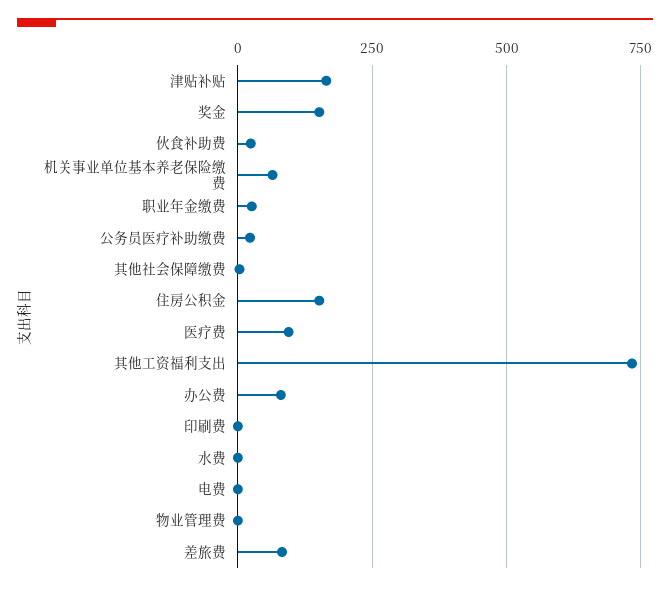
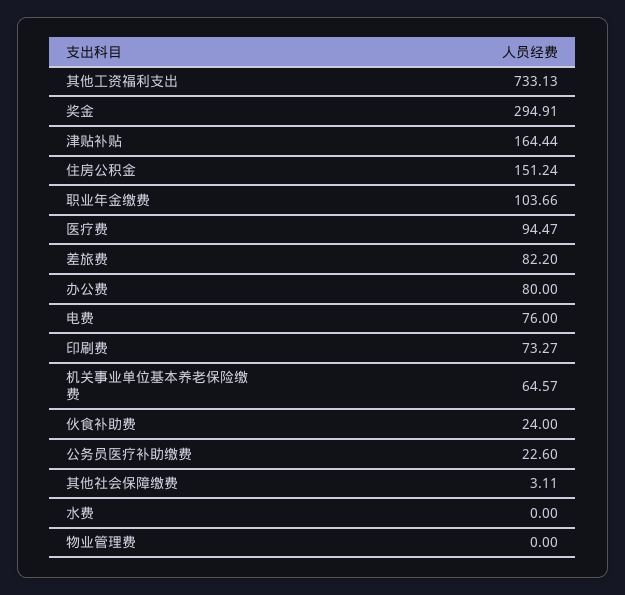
  {
    "津贴补贴": 164.44,
-   "奖金": 150,
+   "奖金": 294.91,
    "伙食补助费": 24,
    "机关事业单位基本养老保险缴费": 64.57,
-   "职业年金缴费": 25,
+   "职业年金缴费": 103.66,
    "公务员医疗补助缴费": 22.6,
    "其他社会保障缴费": 3.11,
    "住房公积金": 151.24,
    "医疗费": 94.47,
    "其他工资福利支出": 733.13,
    "办公费": 80,
-   "印刷费": 0,
+   "印刷费": 73.27,
    "水费": 0,
-   "电费": 0,
+   "电费": 76,
    "物业管理费": 0,
    "差旅费": 82.2
  }

